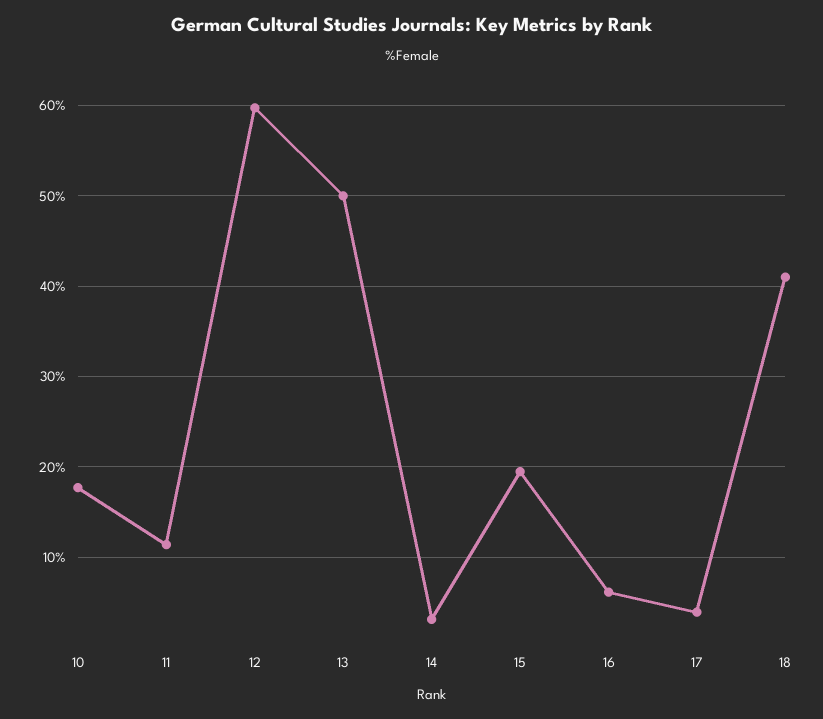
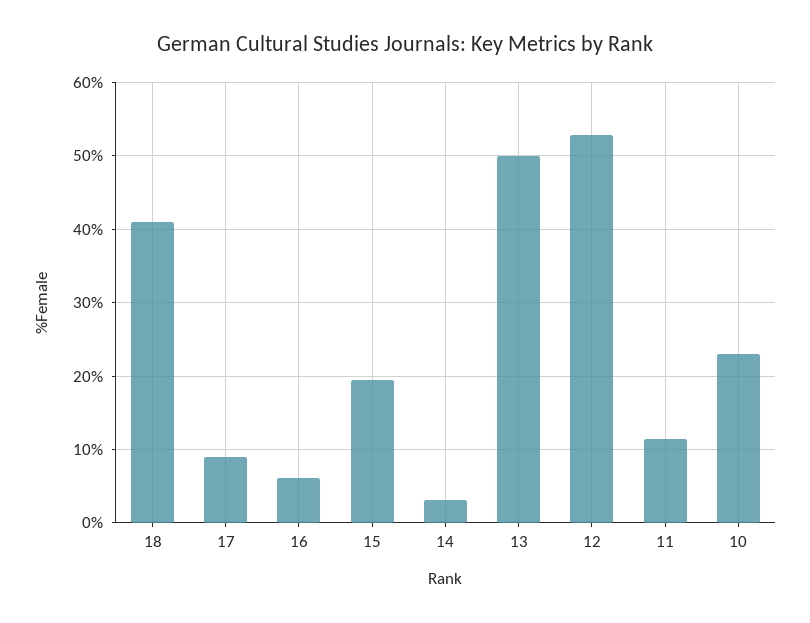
  {
-   "10": 18,
+   "10": 23,
    "11": 11,
-   "12": 60,
+   "12": 53,
    "13": 50,
    "14": 3,
    "15": 19,
    "16": 6,
-   "17": 4,
+   "17": 9,
    "18": 41
  }

